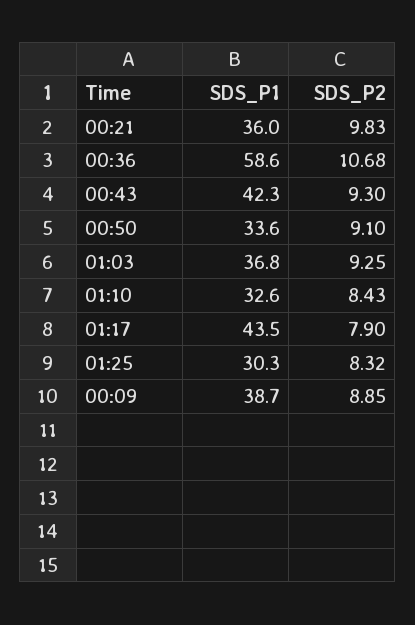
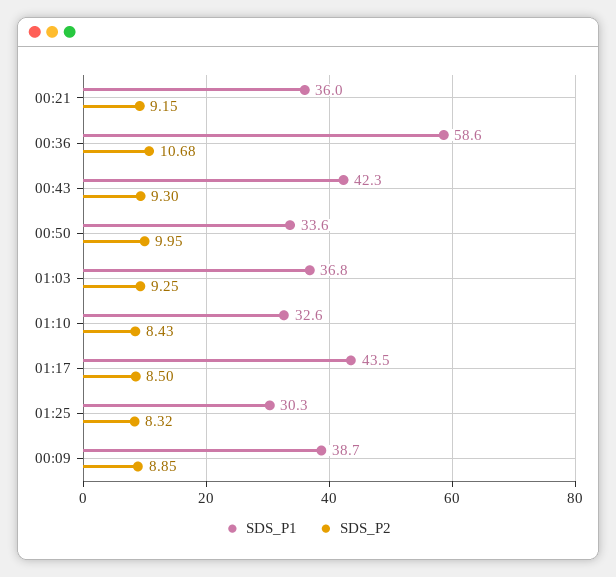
  {
    "SDS_P1": {
      "00:21": 36,
      "00:36": 58.6,
      "00:43": 42.3,
      "00:50": 33.6,
      "01:03": 36.8,
      "01:10": 32.6,
      "01:17": 43.5,
      "01:25": 30.3,
      "00:09": 38.7
    },
    "SDS_P2": {
-     "00:21": 9.83,
+     "00:21": 9.15,
      "00:36": 10.68,
      "00:43": 9.3,
-     "00:50": 9.1,
+     "00:50": 9.95,
      "01:03": 9.25,
      "01:10": 8.43,
-     "01:17": 7.9,
+     "01:17": 8.5,
      "01:25": 8.32,
      "00:09": 8.85
    }
  }

